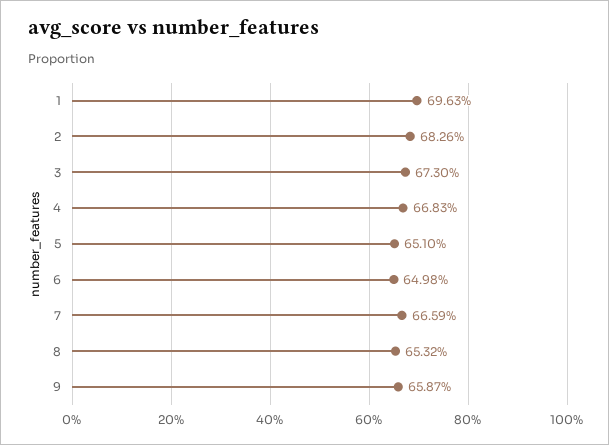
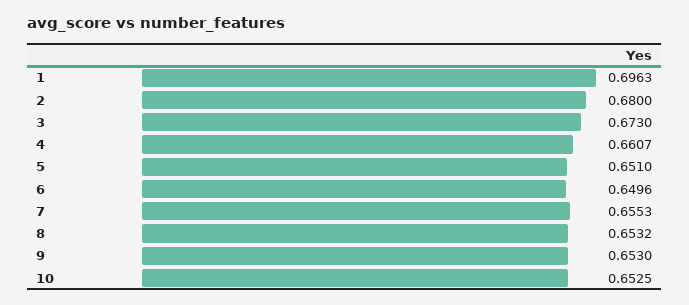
  {
    "1": 0.6963,
-   "2": 0.6826,
+   "2": 0.68,
    "3": 0.673,
-   "4": 0.6683,
+   "4": 0.6607,
    "5": 0.651,
-   "6": 0.6498,
+   "6": 0.6496,
-   "7": 0.6659,
+   "7": 0.6553,
    "8": 0.6532,
-   "9": 0.6587
+   "9": 0.653,
+   "10": 0.6525
  }

